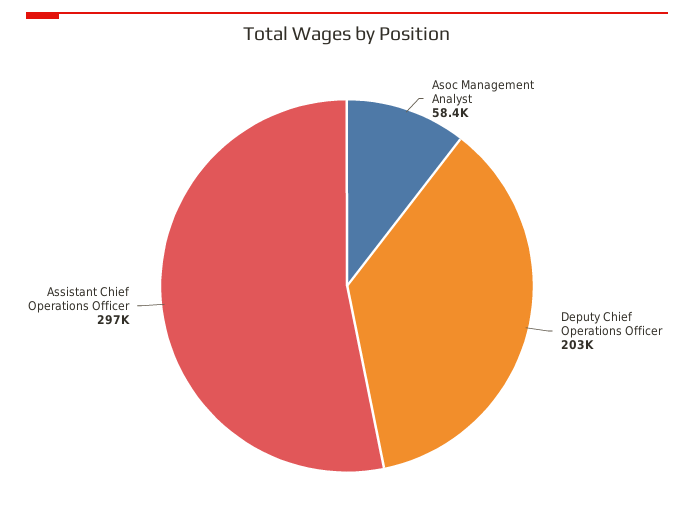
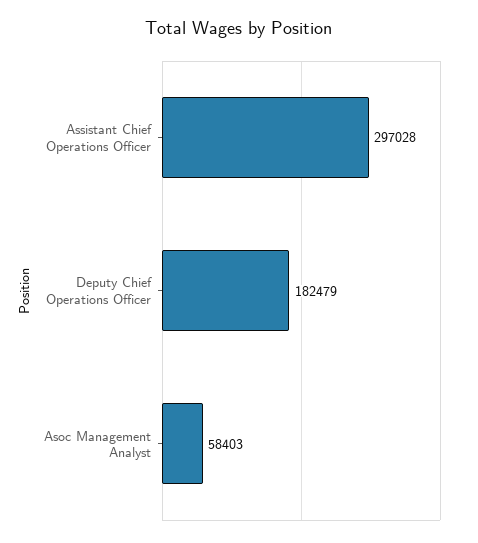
  {
    "Asoc Management Analyst": 58403,
-   "Deputy Chief Operations Officer": 203000,
+   "Deputy Chief Operations Officer": 182479,
    "Assistant Chief Operations Officer": 297028
  }

